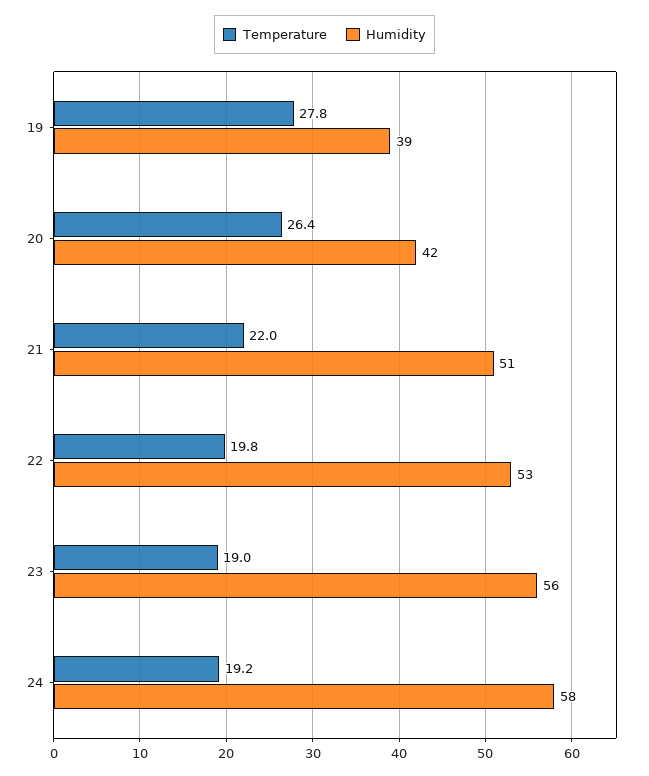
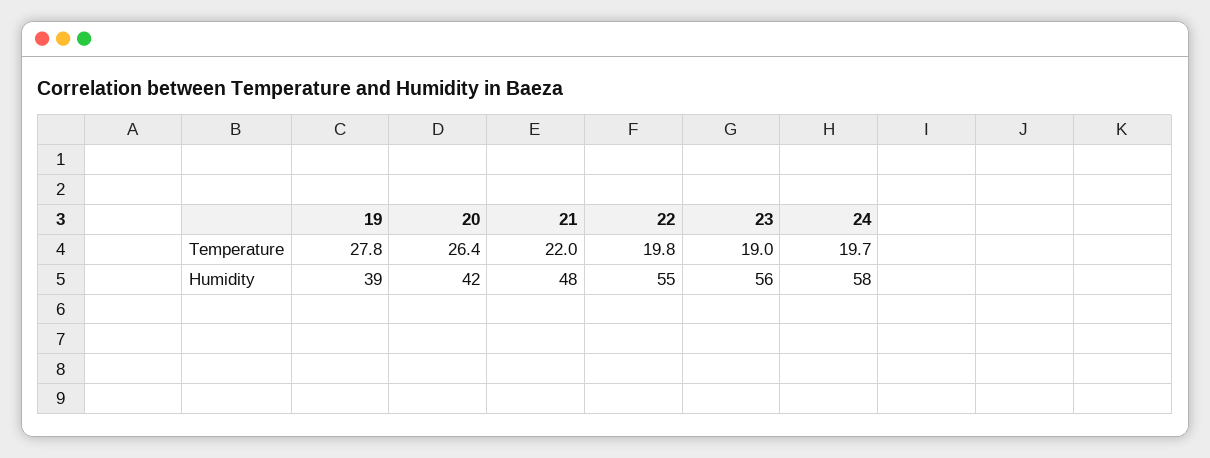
  {
    "Temperature": {
      "19": 27.8,
      "20": 26.4,
      "21": 22,
      "22": 19.8,
      "23": 19,
-     "24": 19.2
+     "24": 19.7
    },
    "Humidity": {
      "19": 39,
      "20": 42,
-     "21": 51,
+     "21": 48,
-     "22": 53,
+     "22": 55,
      "23": 56,
      "24": 58
    }
  }

